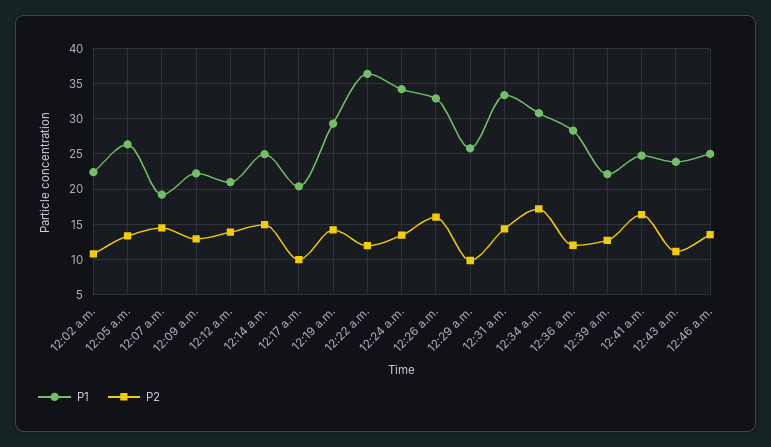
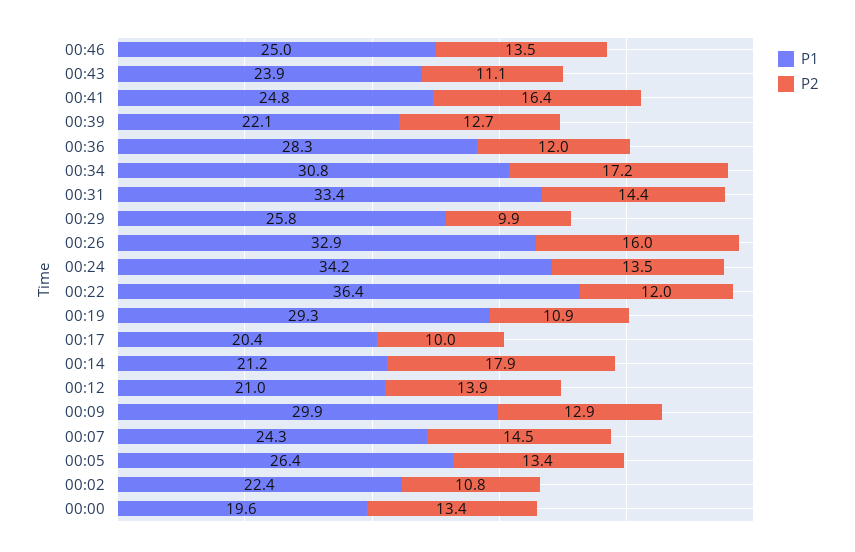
  {
    "P1": {
      "12:02 a.m.": 22.4,
      "12:05 a.m.": 26.4,
-     "12:07 a.m.": 19,
+     "12:07 a.m.": 24.3,
-     "12:09 a.m.": 22,
+     "12:09 a.m.": 29.9,
      "12:12 a.m.": 21,
-     "12:14 a.m.": 25,
+     "12:14 a.m.": 21.2,
      "12:17 a.m.": 20.4,
      "12:19 a.m.": 29.3,
      "12:22 a.m.": 36.4,
      "12:24 a.m.": 34.2,
      "12:26 a.m.": 32.9,
      "12:29 a.m.": 25.8,
      "12:31 a.m.": 33.4,
      "12:34 a.m.": 30.8,
      "12:36 a.m.": 28.3,
      "12:39 a.m.": 22.1,
      "12:41 a.m.": 24.8,
      "12:43 a.m.": 23.9,
-     "12:46 a.m.": 25
+     "12:46 a.m.": 25,
+     "00:00": 19.6
    },
    "P2": {
      "12:02 a.m.": 10.8,
      "12:05 a.m.": 13.4,
      "12:07 a.m.": 14.5,
      "12:09 a.m.": 12.9,
      "12:12 a.m.": 13.9,
-     "12:14 a.m.": 15,
+     "12:14 a.m.": 17.9,
      "12:17 a.m.": 10,
-     "12:19 a.m.": 14,
+     "12:19 a.m.": 10.9,
      "12:22 a.m.": 12,
      "12:24 a.m.": 13.5,
      "12:26 a.m.": 16,
      "12:29 a.m.": 9.9,
      "12:31 a.m.": 14.4,
      "12:34 a.m.": 17.2,
      "12:36 a.m.": 12,
      "12:39 a.m.": 12.7,
      "12:41 a.m.": 16.4,
      "12:43 a.m.": 11.1,
-     "12:46 a.m.": 13.5
+     "12:46 a.m.": 13.5,
+     "00:00": 13.4
    }
  }

